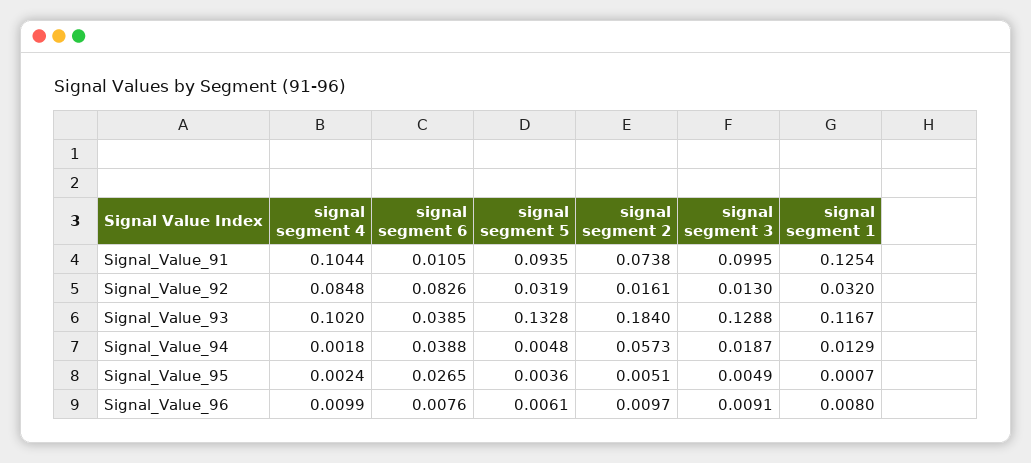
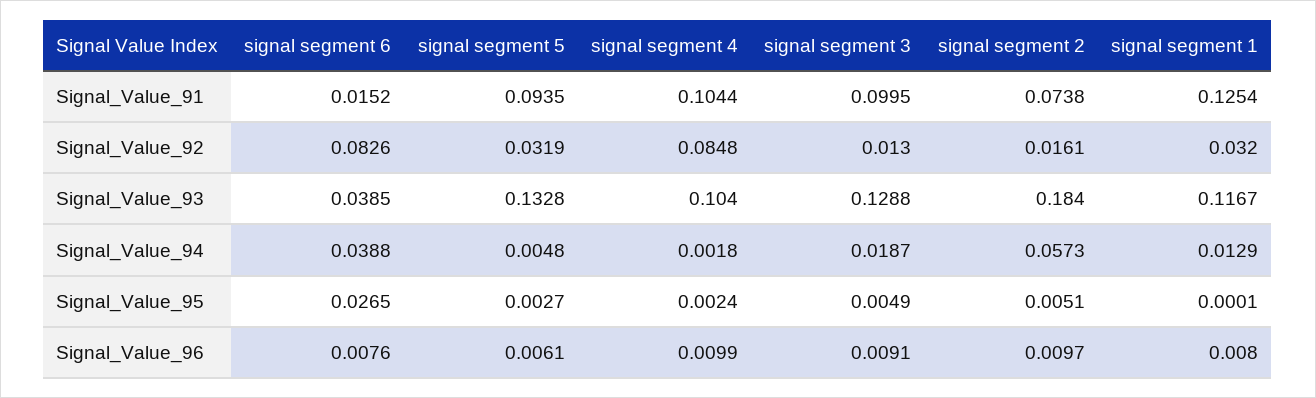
  {
    "signal segment 4": {
      "Signal_Value_91": 0.1044,
      "Signal_Value_92": 0.0848,
-     "Signal_Value_93": 0.102,
+     "Signal_Value_93": 0.104,
      "Signal_Value_94": 0.0018,
      "Signal_Value_95": 0.0024,
      "Signal_Value_96": 0.0099
    },
    "signal segment 6": {
-     "Signal_Value_91": 0.0105,
+     "Signal_Value_91": 0.0152,
      "Signal_Value_92": 0.0826,
      "Signal_Value_93": 0.0385,
      "Signal_Value_94": 0.0388,
      "Signal_Value_95": 0.0265,
      "Signal_Value_96": 0.0076
    },
    "signal segment 5": {
      "Signal_Value_91": 0.0935,
      "Signal_Value_92": 0.0319,
      "Signal_Value_93": 0.1328,
      "Signal_Value_94": 0.0048,
-     "Signal_Value_95": 0.0036,
+     "Signal_Value_95": 0.0027,
      "Signal_Value_96": 0.0061
    },
    "signal segment 2": {
      "Signal_Value_91": 0.0738,
      "Signal_Value_92": 0.0161,
      "Signal_Value_93": 0.184,
      "Signal_Value_94": 0.0573,
      "Signal_Value_95": 0.0051,
      "Signal_Value_96": 0.0097
    },
    "signal segment 3": {
      "Signal_Value_91": 0.0995,
      "Signal_Value_92": 0.013,
      "Signal_Value_93": 0.1288,
      "Signal_Value_94": 0.0187,
      "Signal_Value_95": 0.0049,
      "Signal_Value_96": 0.0091
    },
    "signal segment 1": {
      "Signal_Value_91": 0.1254,
      "Signal_Value_92": 0.032,
      "Signal_Value_93": 0.1167,
      "Signal_Value_94": 0.0129,
-     "Signal_Value_95": 0.0007,
+     "Signal_Value_95": 0.0001,
      "Signal_Value_96": 0.008
    }
  }

